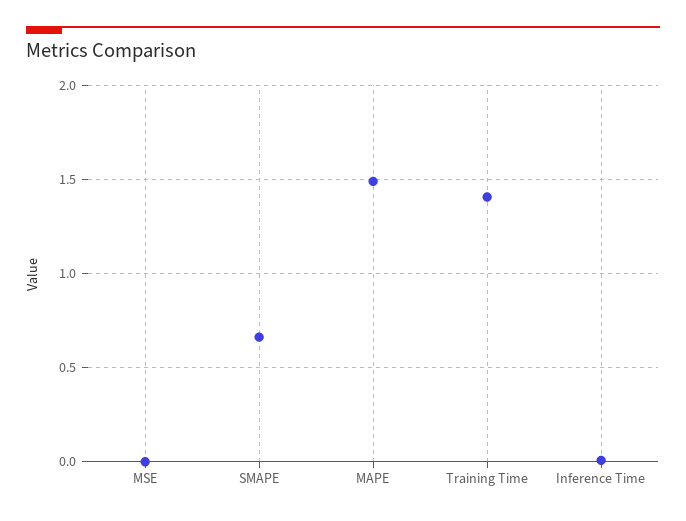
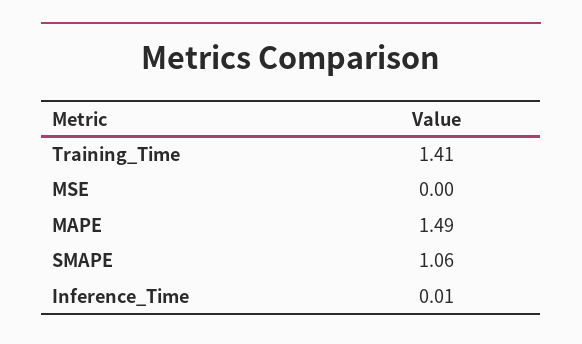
  {
    "MSE": 0,
-   "SMAPE": 0.65,
+   "SMAPE": 1.06,
    "MAPE": 1.49,
    "Training Time": 1.41,
    "Inference Time": 0.01
  }

